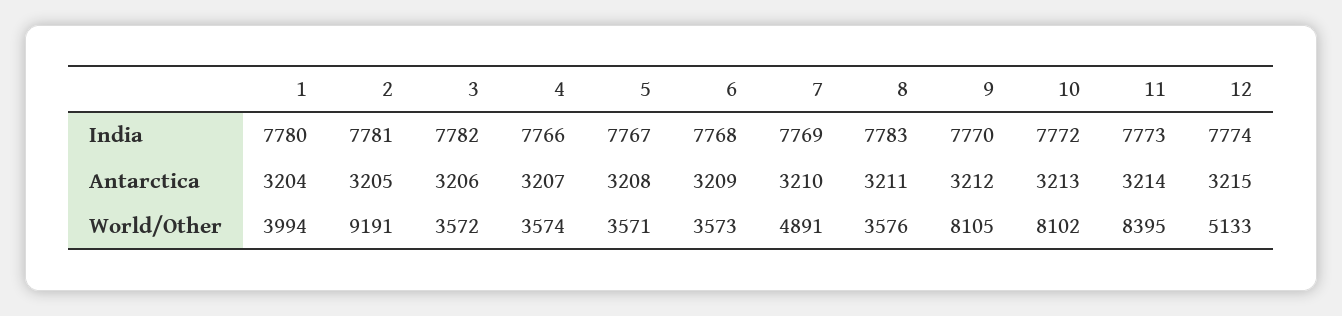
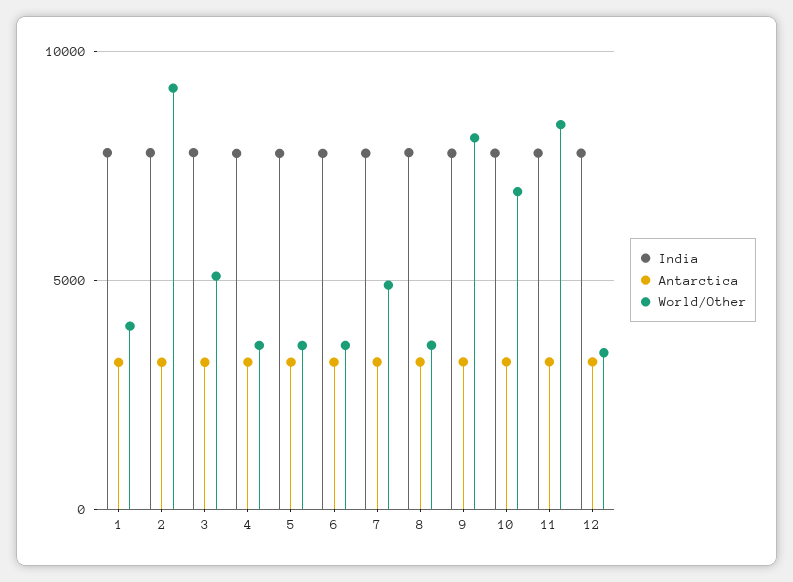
  {
    "India": {
      "1": 7780,
      "2": 7781,
      "3": 7782,
      "4": 7766,
      "5": 7767,
      "6": 7768,
      "7": 7769,
      "8": 7783,
      "9": 7770,
      "10": 7772,
      "11": 7773,
      "12": 7774
    },
    "Antarctica": {
      "1": 3204,
      "2": 3205,
      "3": 3206,
      "4": 3207,
      "5": 3208,
      "6": 3209,
      "7": 3210,
      "8": 3211,
      "9": 3212,
      "10": 3213,
      "11": 3214,
      "12": 3215
    },
    "World/Other": {
      "1": 3994,
      "2": 9191,
-     "3": 3572,
+     "3": 5000,
      "4": 3574,
      "5": 3571,
      "6": 3573,
      "7": 4891,
      "8": 3576,
      "9": 8105,
-     "10": 8102,
+     "10": 7000,
      "11": 8395,
-     "12": 5133
+     "12": 3500
    }
  }

